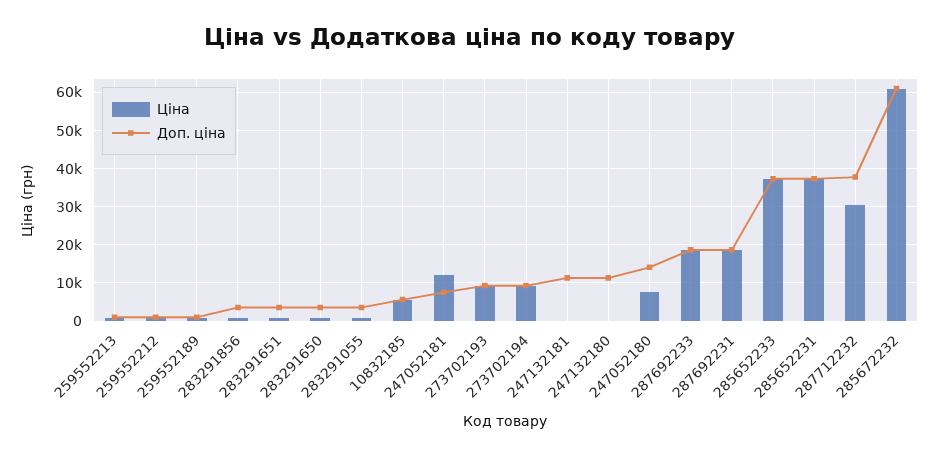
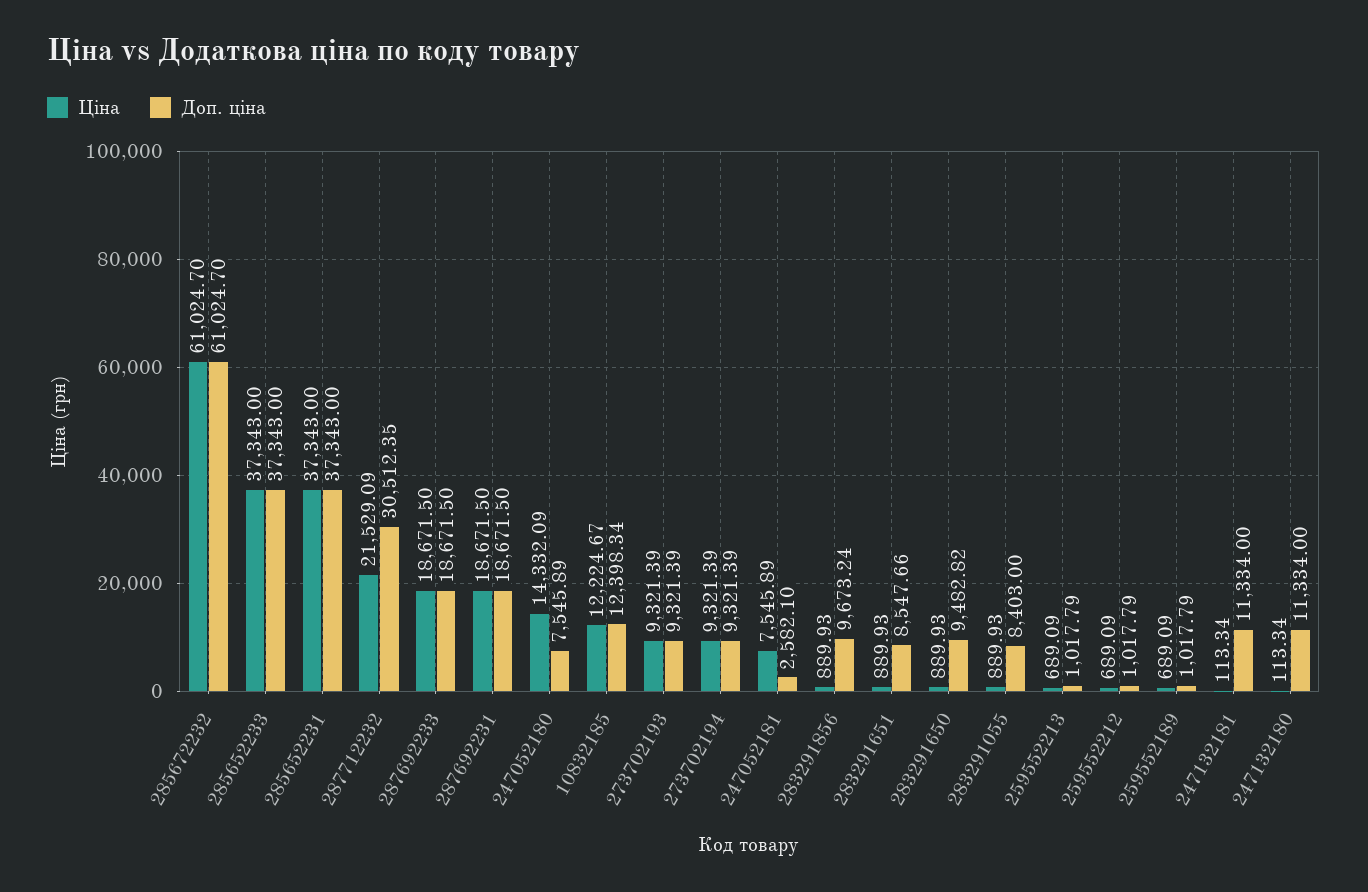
  {
    "Ціна": {
      "259552213": 689.09,
      "259552212": 689.09,
      "259552189": 689.09,
      "283291856": 889.93,
      "283291651": 889.93,
      "283291650": 889.93,
      "283291055": 889.93,
-     "10832185": 6000,
+     "10832185": 12224.67,
-     "247052181": 12000,
+     "247052181": 7545.89,
      "273702193": 9321.39,
      "273702194": 9321.39,
      "247132181": 113.34,
      "247132180": 113.34,
-     "247052180": 8000,
+     "247052180": 14332.09,
      "287692233": 18671.5,
      "287692231": 18671.5,
      "285652233": 37343,
      "285652231": 37343,
-     "287712232": 30000,
+     "287712232": 21529.09,
      "285672232": 61024.7
    },
    "Доп. ціна": {
      "259552213": 1017.79,
      "259552212": 1017.79,
      "259552189": 1017.79,
-     "283291856": 4000,
+     "283291856": 9673.24,
-     "283291651": 4000,
+     "283291651": 8547.66,
-     "283291650": 4000,
+     "283291650": 9482.82,
-     "283291055": 4000,
+     "283291055": 8403,
-     "10832185": 6000,
+     "10832185": 12398.34,
-     "247052181": 8000,
+     "247052181": 2582.1,
      "273702193": 9321.39,
      "273702194": 9321.39,
      "247132181": 11334,
      "247132180": 11334,
-     "247052180": 14000,
+     "247052180": 7545.89,
      "287692233": 18671.5,
      "287692231": 18671.5,
      "285652233": 37343,
      "285652231": 37343,
-     "287712232": 38000,
+     "287712232": 30512.35,
      "285672232": 61024.7
    }
  }

